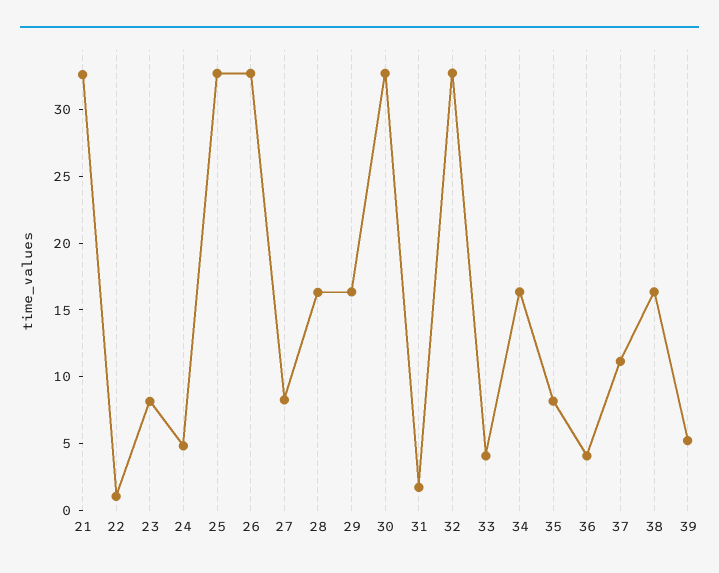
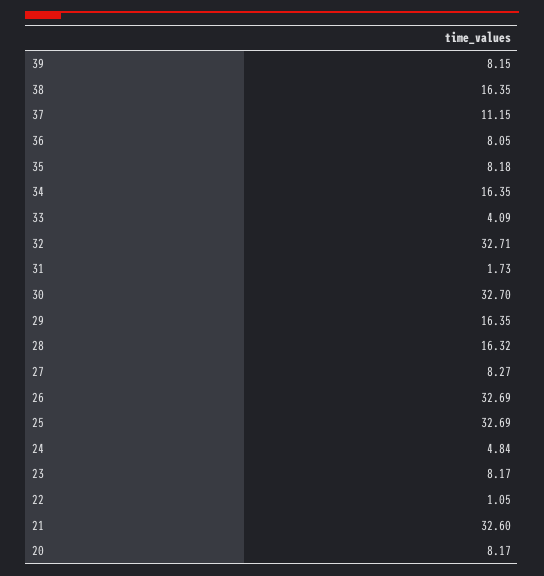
  {
    "21": 32.6,
    "22": 1.05,
    "23": 8.17,
    "24": 4.84,
    "25": 32.69,
    "26": 32.69,
    "27": 8.27,
    "28": 16.32,
    "29": 16.35,
    "30": 32.7,
    "31": 1.73,
    "32": 32.71,
    "33": 4.09,
    "34": 16.35,
    "35": 8.18,
-   "36": 4,
+   "36": 8.05,
    "37": 11.15,
    "38": 16.35,
-   "39": 5
+   "39": 8.15,
+   "20": 8.17
  }

